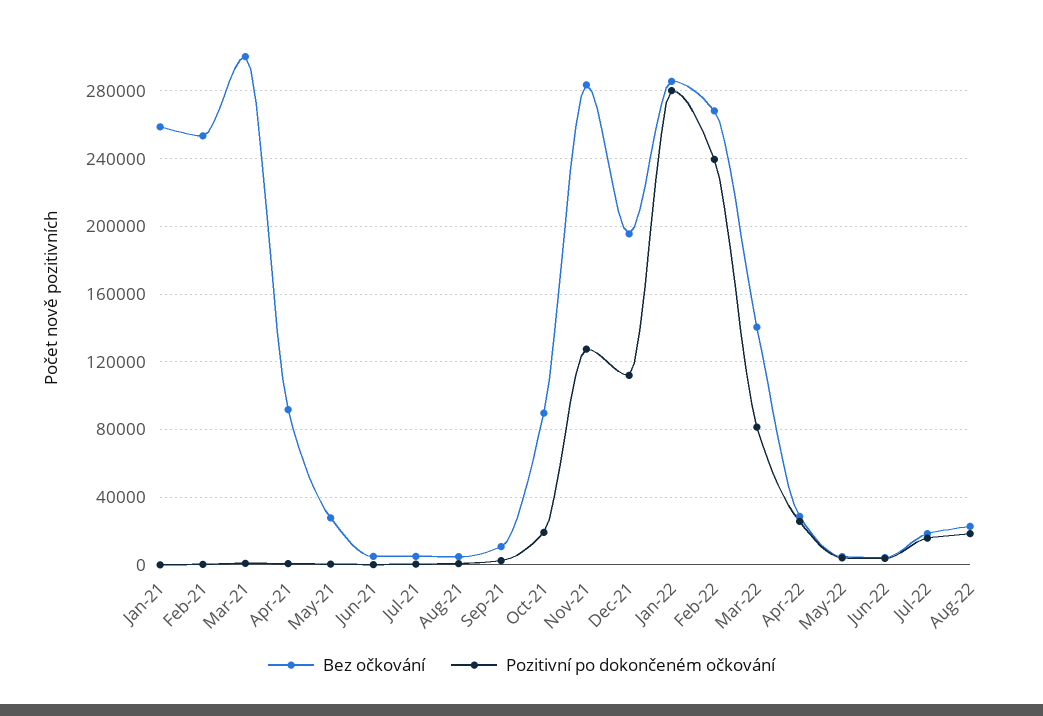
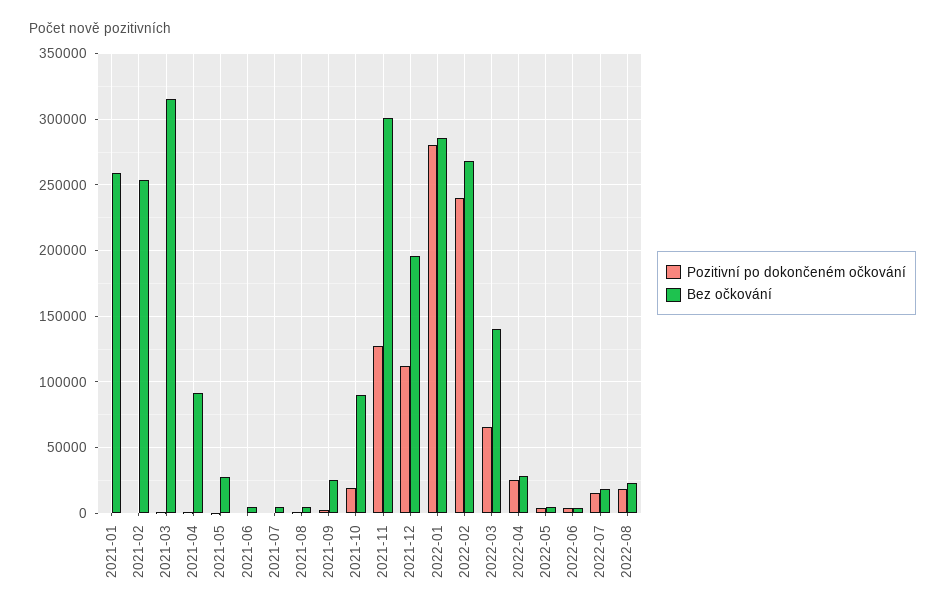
  {
    "Bez očkování": {
      "Jan-21": 260000,
      "Feb-21": 255000,
-     "Mar-21": 300000,
+     "Mar-21": 315000,
      "Apr-21": 90000,
      "May-21": 30000,
      "Jun-21": 5000,
      "Jul-21": 5000,
      "Aug-21": 5000,
-     "Sep-21": 10000,
+     "Sep-21": 25000,
      "Oct-21": 90000,
-     "Nov-21": 285000,
+     "Nov-21": 300000,
      "Dec-21": 195000,
      "Jan-22": 285000,
      "Feb-22": 270000,
      "Mar-22": 140000,
      "Apr-22": 30000,
      "May-22": 5000,
      "Jun-22": 5000,
      "Jul-22": 20000,
      "Aug-22": 25000
    },
    "Pozitivní po dokončeném očkování": {
      "Jan-21": 0,
      "Feb-21": 0,
      "Mar-21": 0,
      "Apr-21": 0,
      "May-21": 0,
      "Jun-21": 0,
      "Jul-21": 0,
      "Aug-21": 0,
      "Sep-21": 0,
      "Oct-21": 20000,
      "Nov-21": 125000,
      "Dec-21": 110000,
      "Jan-22": 280000,
      "Feb-22": 240000,
-     "Mar-22": 80000,
+     "Mar-22": 65000,
      "Apr-22": 25000,
      "May-22": 5000,
      "Jun-22": 5000,
      "Jul-22": 15000,
      "Aug-22": 20000
    }
  }

